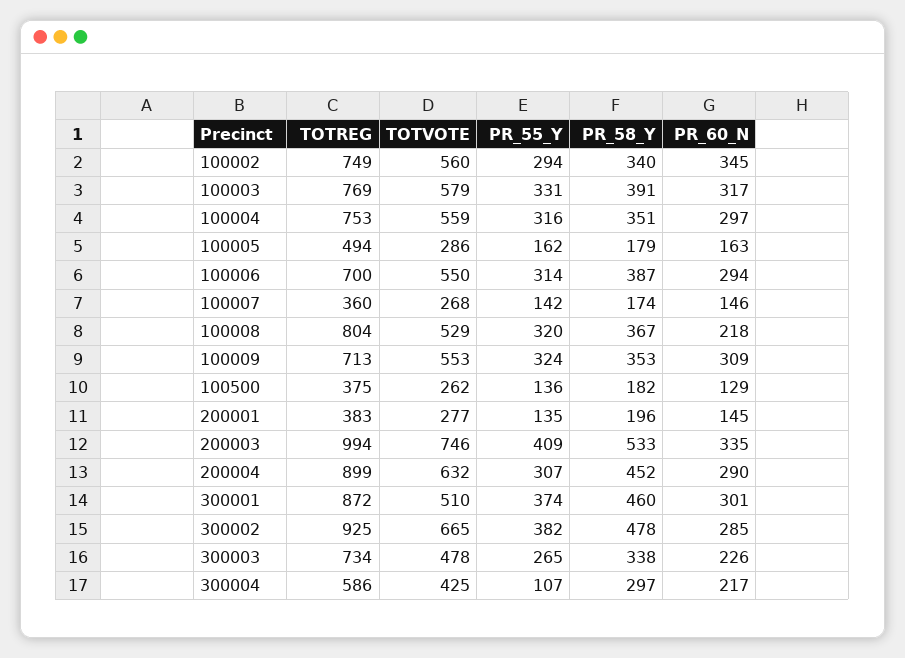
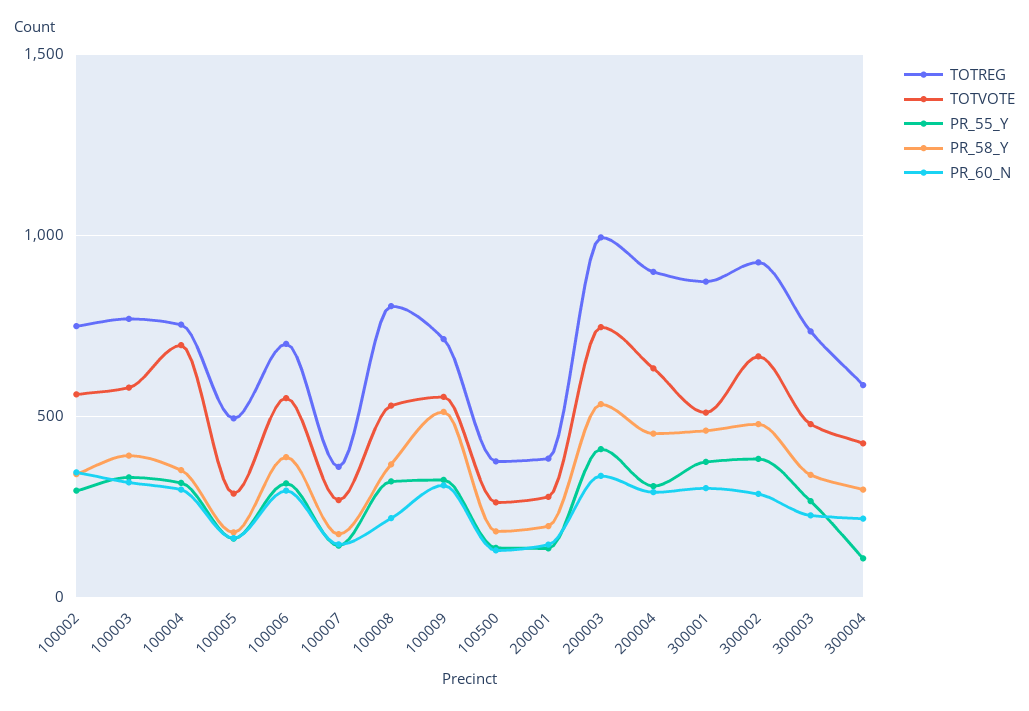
  {
    "TOTREG": {
      "100002": 749,
      "100003": 769,
      "100004": 753,
      "100005": 494,
      "100006": 700,
      "100007": 360,
      "100008": 804,
      "100009": 713,
      "100500": 375,
      "200001": 383,
      "200003": 994,
      "200004": 899,
      "300001": 872,
      "300002": 925,
      "300003": 734,
      "300004": 586
    },
    "TOTVOTE": {
      "100002": 560,
      "100003": 579,
-     "100004": 559,
+     "100004": 700,
      "100005": 286,
      "100006": 550,
      "100007": 268,
      "100008": 529,
      "100009": 553,
      "100500": 262,
      "200001": 277,
      "200003": 746,
      "200004": 632,
      "300001": 510,
      "300002": 665,
      "300003": 478,
      "300004": 425
    },
    "PR_55_Y": {
      "100002": 294,
      "100003": 331,
      "100004": 316,
      "100005": 162,
      "100006": 314,
      "100007": 142,
      "100008": 320,
      "100009": 324,
      "100500": 136,
      "200001": 135,
      "200003": 409,
      "200004": 307,
      "300001": 374,
      "300002": 382,
      "300003": 265,
      "300004": 107
    },
    "PR_58_Y": {
      "100002": 340,
      "100003": 391,
      "100004": 351,
      "100005": 179,
      "100006": 387,
      "100007": 174,
      "100008": 367,
-     "100009": 353,
+     "100009": 500,
      "100500": 182,
      "200001": 196,
      "200003": 533,
      "200004": 452,
      "300001": 460,
      "300002": 478,
      "300003": 338,
      "300004": 297
    },
    "PR_60_N": {
      "100002": 345,
      "100003": 317,
      "100004": 297,
      "100005": 163,
      "100006": 294,
      "100007": 146,
      "100008": 218,
      "100009": 309,
      "100500": 129,
      "200001": 145,
      "200003": 335,
      "200004": 290,
      "300001": 301,
      "300002": 285,
      "300003": 226,
      "300004": 217
    }
  }

